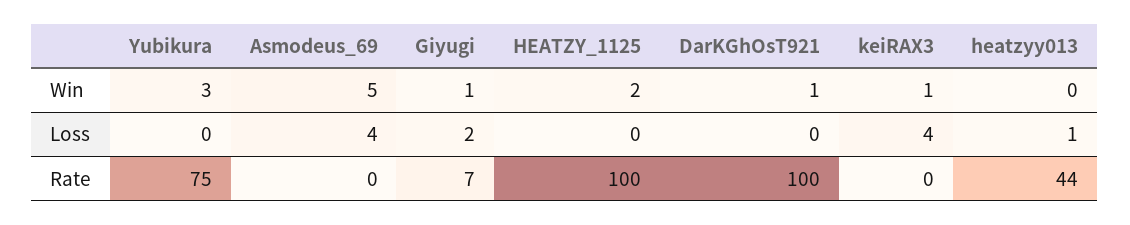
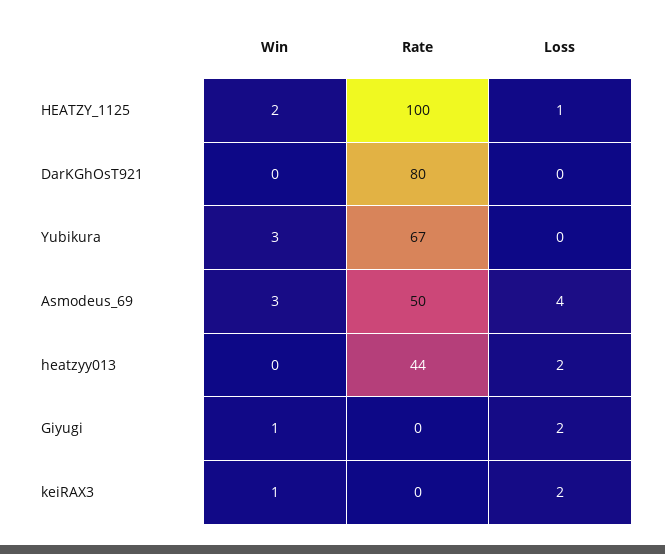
  {
    "Yubikura": {
      "Win": 3,
      "Loss": 0,
-     "Rate": 75
+     "Rate": 67
    },
    "Asmodeus_69": {
-     "Win": 5,
+     "Win": 3,
      "Loss": 4,
-     "Rate": 0
+     "Rate": 50
    },
    "Giyugi": {
      "Win": 1,
      "Loss": 2,
-     "Rate": 7
+     "Rate": 0
    },
    "HEATZY_1125": {
      "Win": 2,
-     "Loss": 0,
+     "Loss": 1,
      "Rate": 100
    },
    "DarKGhOsT921": {
-     "Win": 1,
+     "Win": 0,
      "Loss": 0,
-     "Rate": 100
+     "Rate": 80
    },
    "keiRAX3": {
      "Win": 1,
-     "Loss": 4,
+     "Loss": 2,
      "Rate": 0
    },
    "heatzyy013": {
      "Win": 0,
-     "Loss": 1,
+     "Loss": 2,
      "Rate": 44
    }
  }

